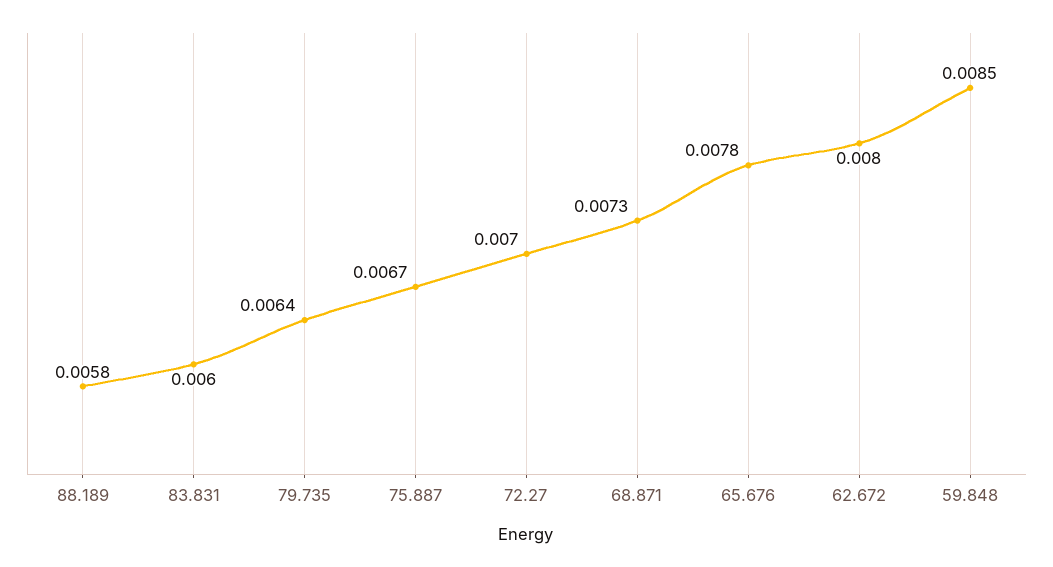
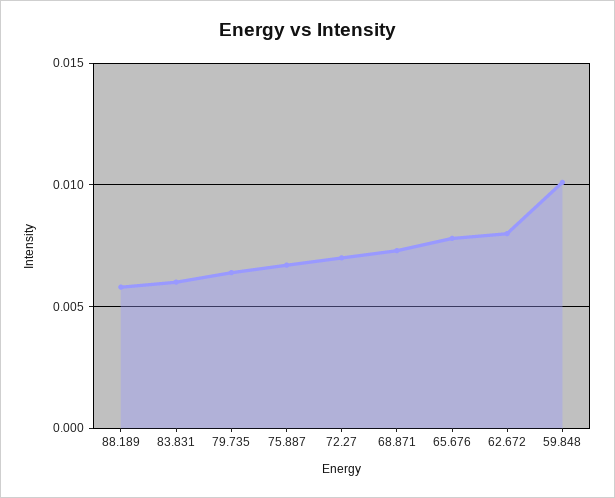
  {
    "88.189": 0.0058,
    "83.831": 0.006,
    "79.735": 0.0064,
    "75.887": 0.0067,
    "72.27": 0.007,
    "68.871": 0.0073,
    "65.676": 0.0078,
    "62.672": 0.008,
-   "59.848": 0.0085
+   "59.848": 0.01
  }

